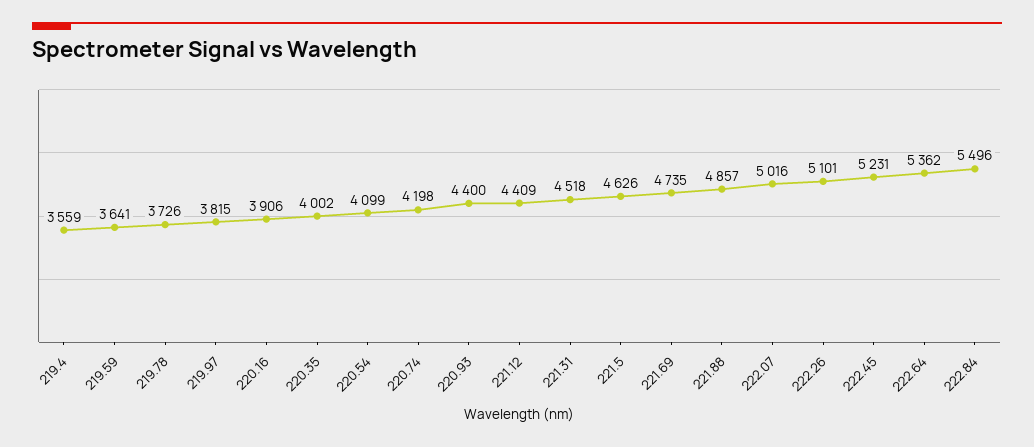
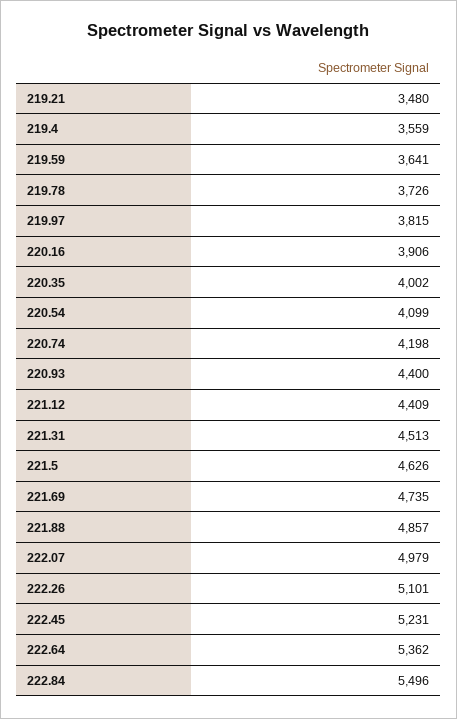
  {
    "219.4": 3559,
    "219.59": 3641,
    "219.78": 3726,
    "219.97": 3815,
    "220.16": 3906,
    "220.35": 4002,
    "220.54": 4099,
    "220.74": 4198,
    "220.93": 4400,
    "221.12": 4409,
-   "221.31": 4518,
+   "221.31": 4513,
    "221.5": 4626,
    "221.69": 4735,
    "221.88": 4857,
-   "222.07": 5016,
+   "222.07": 4979,
    "222.26": 5101,
    "222.45": 5231,
    "222.64": 5362,
-   "222.84": 5496
+   "222.84": 5496,
+   "219.21": 3480
  }

